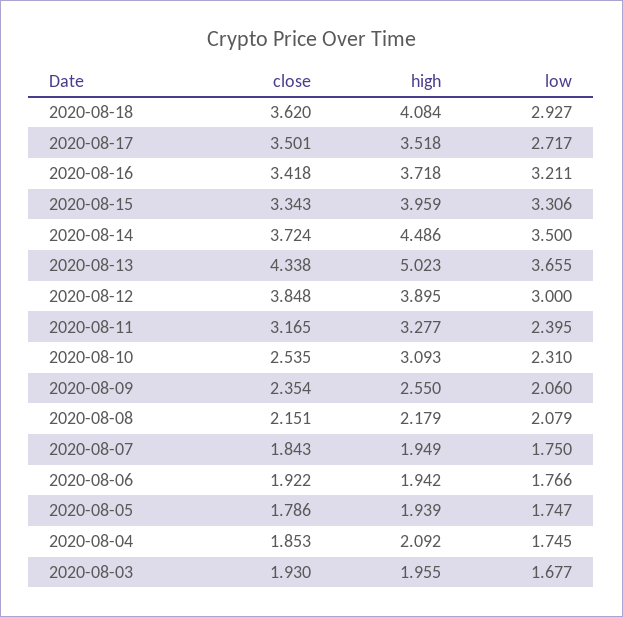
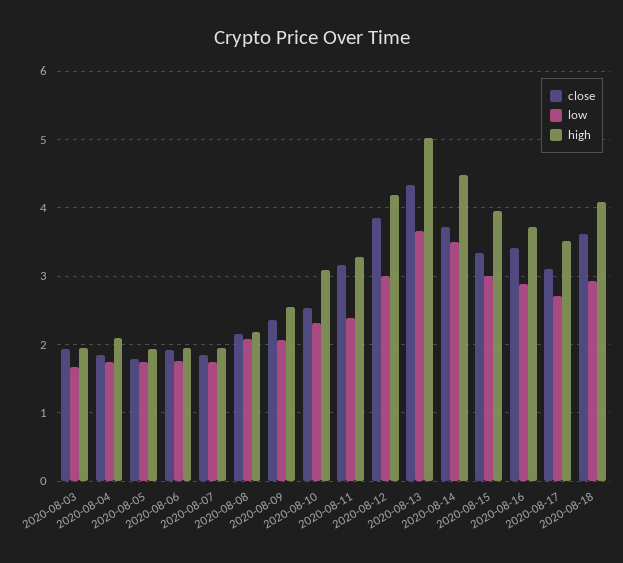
  {
    "close": {
      "2020-08-18": 3.62,
-     "2020-08-17": 3.501,
+     "2020-08-17": 3.1,
      "2020-08-16": 3.418,
      "2020-08-15": 3.343,
      "2020-08-14": 3.724,
      "2020-08-13": 4.338,
      "2020-08-12": 3.848,
      "2020-08-11": 3.165,
      "2020-08-10": 2.535,
      "2020-08-09": 2.354,
      "2020-08-08": 2.151,
      "2020-08-07": 1.843,
      "2020-08-06": 1.922,
      "2020-08-05": 1.786,
      "2020-08-04": 1.853,
      "2020-08-03": 1.93
    },
    "high": {
      "2020-08-18": 4.084,
      "2020-08-17": 3.518,
      "2020-08-16": 3.718,
      "2020-08-15": 3.959,
      "2020-08-14": 4.486,
      "2020-08-13": 5.023,
-     "2020-08-12": 3.895,
+     "2020-08-12": 4.2,
      "2020-08-11": 3.277,
      "2020-08-10": 3.093,
      "2020-08-09": 2.55,
      "2020-08-08": 2.179,
      "2020-08-07": 1.949,
      "2020-08-06": 1.942,
      "2020-08-05": 1.939,
      "2020-08-04": 2.092,
      "2020-08-03": 1.955
    },
    "low": {
      "2020-08-18": 2.927,
      "2020-08-17": 2.717,
-     "2020-08-16": 3.211,
+     "2020-08-16": 2.9,
-     "2020-08-15": 3.306,
+     "2020-08-15": 3,
      "2020-08-14": 3.5,
      "2020-08-13": 3.655,
      "2020-08-12": 3,
      "2020-08-11": 2.395,
      "2020-08-10": 2.31,
      "2020-08-09": 2.06,
      "2020-08-08": 2.079,
      "2020-08-07": 1.75,
      "2020-08-06": 1.766,
      "2020-08-05": 1.747,
      "2020-08-04": 1.745,
      "2020-08-03": 1.677
    }
  }

